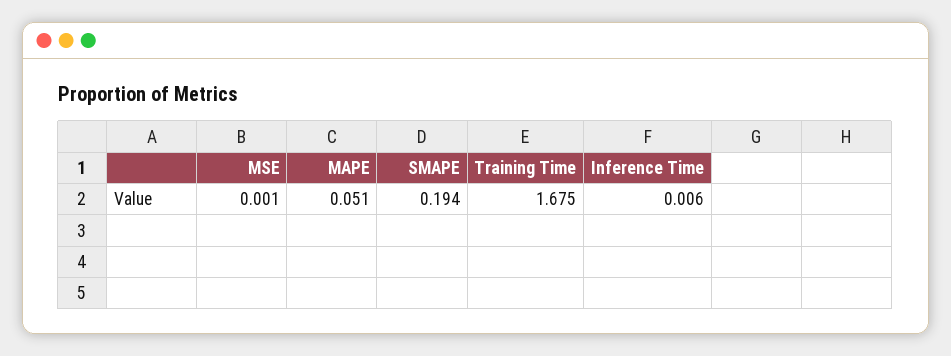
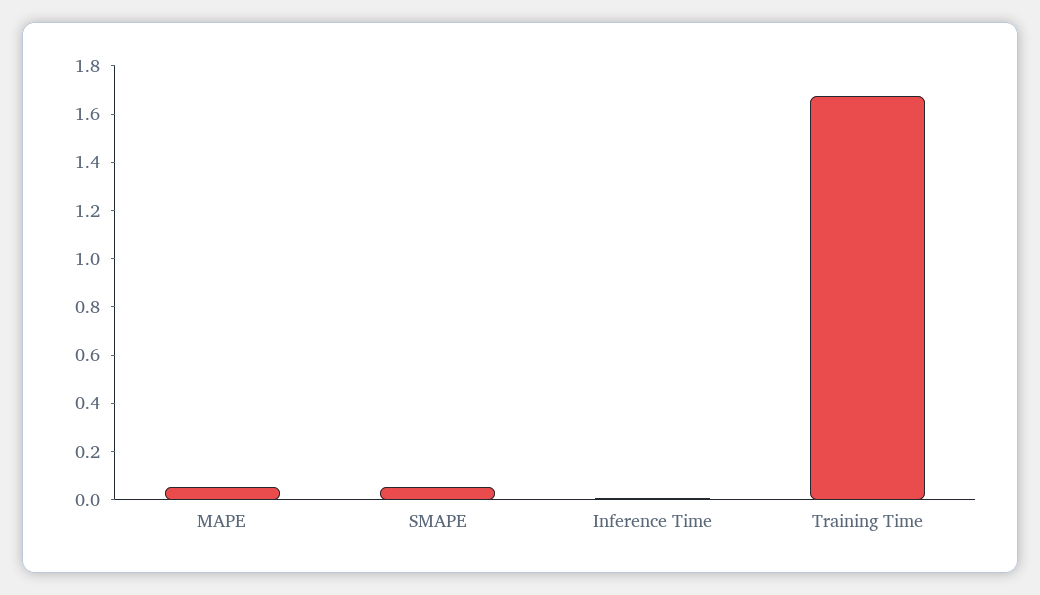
  {
-   "MSE": 0.001,
    "MAPE": 0.051,
-   "SMAPE": 0.194,
+   "SMAPE": 0.05,
    "Training Time": 1.675,
    "Inference Time": 0.006
  }

